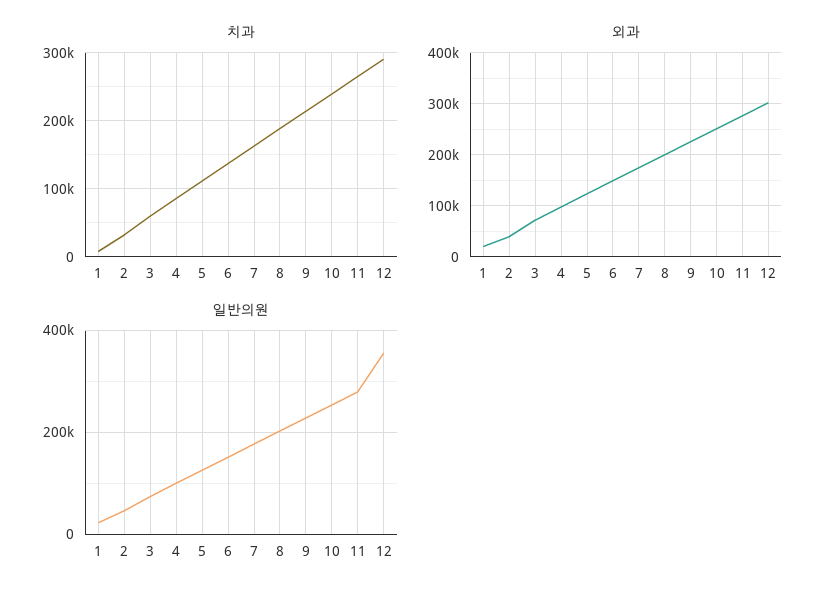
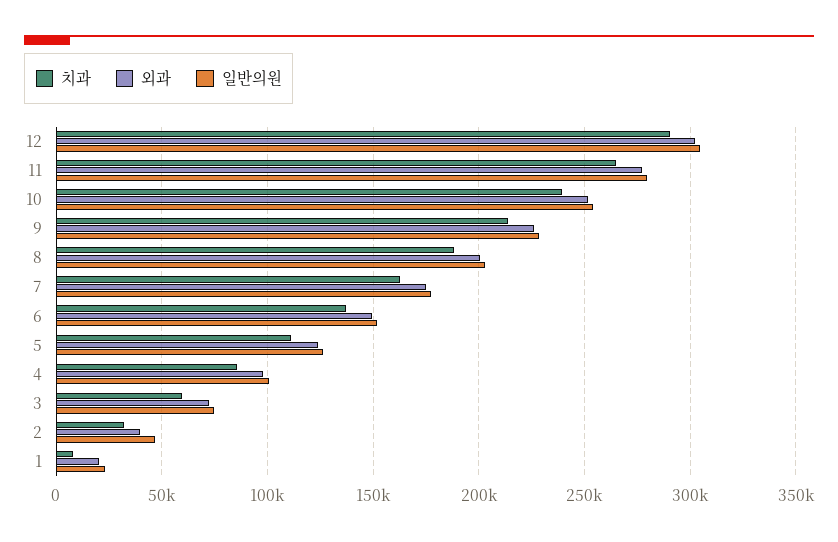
  {
    "치과": {
      "1": 10000,
      "2": 30000,
      "3": 60000,
      "4": 85000,
      "5": 110000,
      "6": 135000,
      "7": 165000,
      "8": 190000,
      "9": 215000,
      "10": 240000,
      "11": 265000,
      "12": 290000
    },
    "외과": {
      "1": 20000,
      "2": 40000,
      "3": 70000,
      "4": 100000,
      "5": 125000,
      "6": 150000,
      "7": 175000,
      "8": 200000,
      "9": 225000,
      "10": 250000,
      "11": 275000,
      "12": 300000
    },
    "일반의원": {
      "1": 25000,
      "2": 45000,
      "3": 75000,
      "4": 100000,
      "5": 125000,
      "6": 150000,
      "7": 180000,
      "8": 205000,
      "9": 230000,
      "10": 255000,
      "11": 280000,
-     "12": 360000
+     "12": 305000
    }
  }

